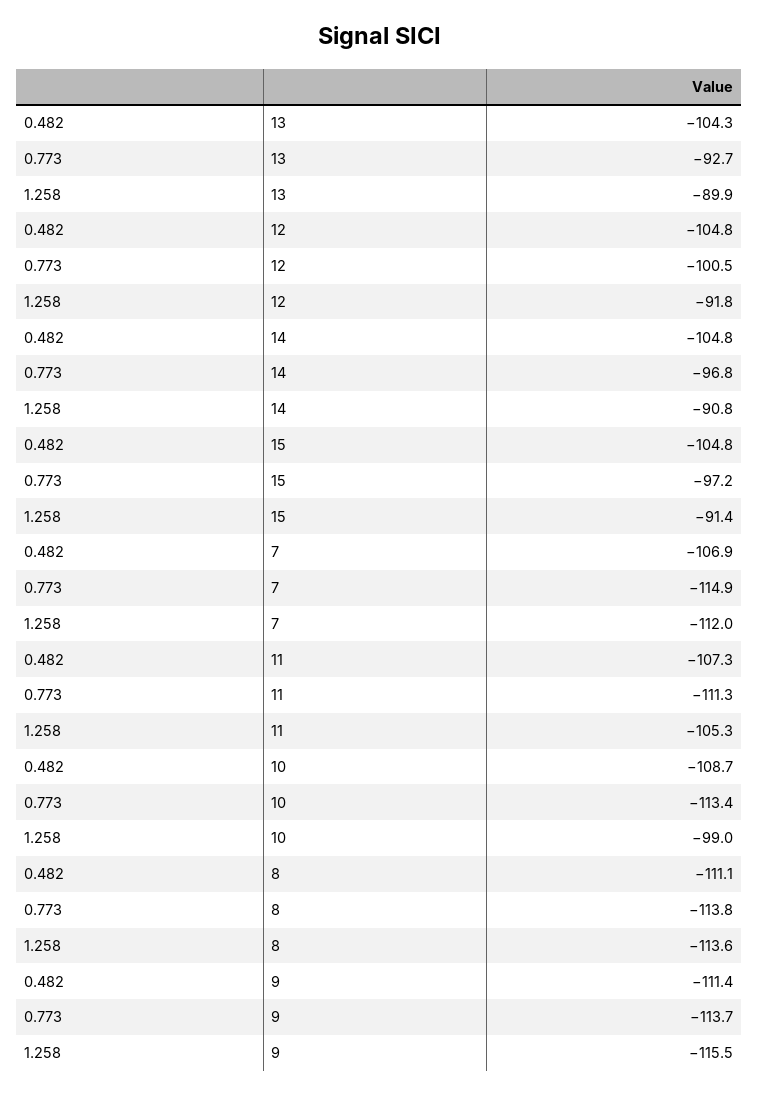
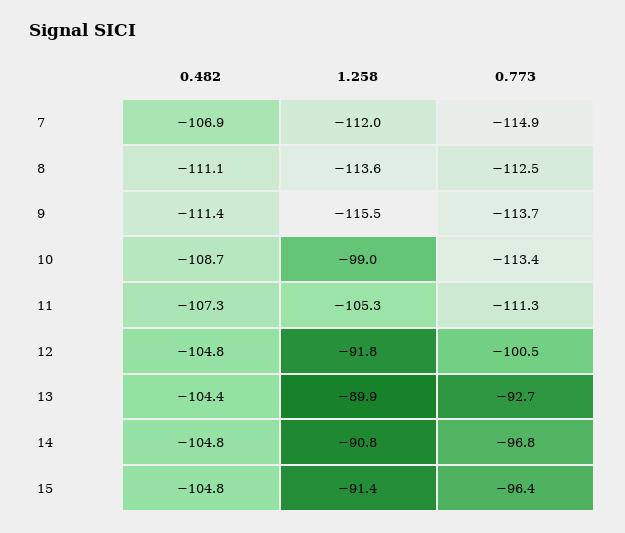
  {
    "0.482": {
-     "13": -104.3,
+     "13": -104.4,
      "12": -104.8,
      "14": -104.8,
      "15": -104.8,
      "7": -106.9,
      "11": -107.3,
      "10": -108.7,
      "8": -111.1,
      "9": -111.4
    },
    "0.773": {
      "13": -92.7,
      "12": -100.5,
      "14": -96.8,
-     "15": -97.2,
+     "15": -96.4,
      "7": -114.9,
      "11": -111.3,
      "10": -113.4,
-     "8": -113.8,
+     "8": -112.5,
      "9": -113.7
    },
    "1.258": {
      "13": -89.9,
      "12": -91.8,
      "14": -90.8,
      "15": -91.4,
      "7": -112,
      "11": -105.3,
      "10": -99,
      "8": -113.6,
      "9": -115.5
    }
  }

